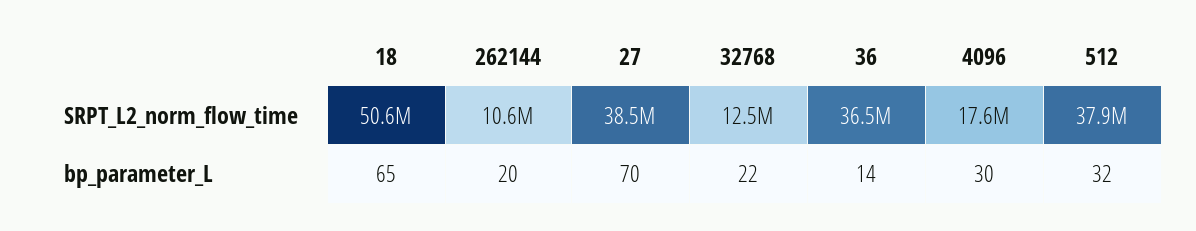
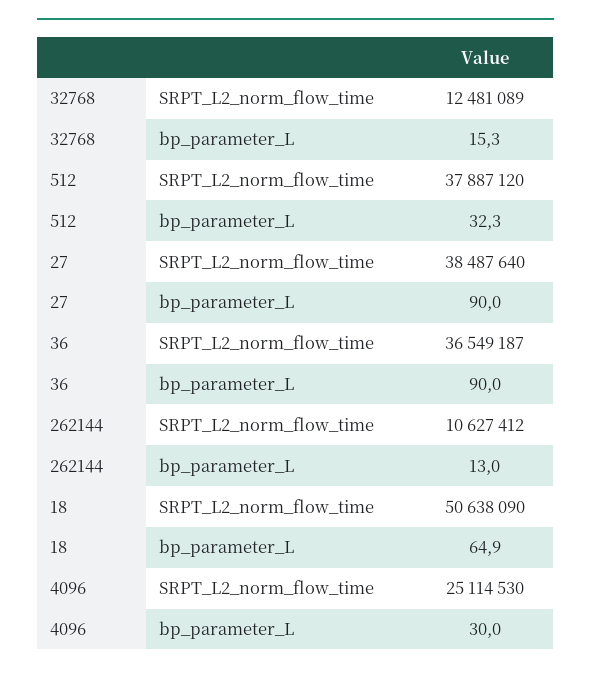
  {
    "18": {
      "SRPT_L2_norm_flow_time": 50638090,
      "bp_parameter_L": 64.9
    },
    "262144": {
      "SRPT_L2_norm_flow_time": 10627412,
-     "bp_parameter_L": 20
+     "bp_parameter_L": 13
    },
    "27": {
      "SRPT_L2_norm_flow_time": 38487640,
-     "bp_parameter_L": 70
+     "bp_parameter_L": 90
    },
    "32768": {
      "SRPT_L2_norm_flow_time": 12481089,
-     "bp_parameter_L": 22
+     "bp_parameter_L": 15.3
    },
    "36": {
      "SRPT_L2_norm_flow_time": 36549187,
-     "bp_parameter_L": 14
+     "bp_parameter_L": 90
    },
    "4096": {
-     "SRPT_L2_norm_flow_time": 17600000,
+     "SRPT_L2_norm_flow_time": 25114530,
      "bp_parameter_L": 30
    },
    "512": {
      "SRPT_L2_norm_flow_time": 37887120,
      "bp_parameter_L": 32.3
    }
  }

